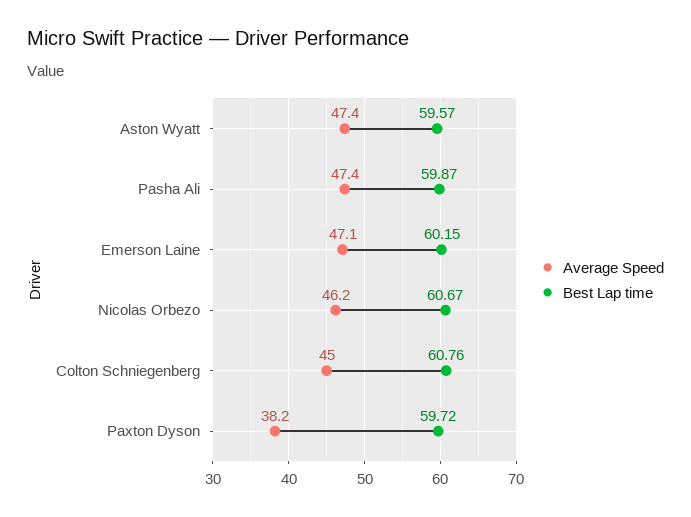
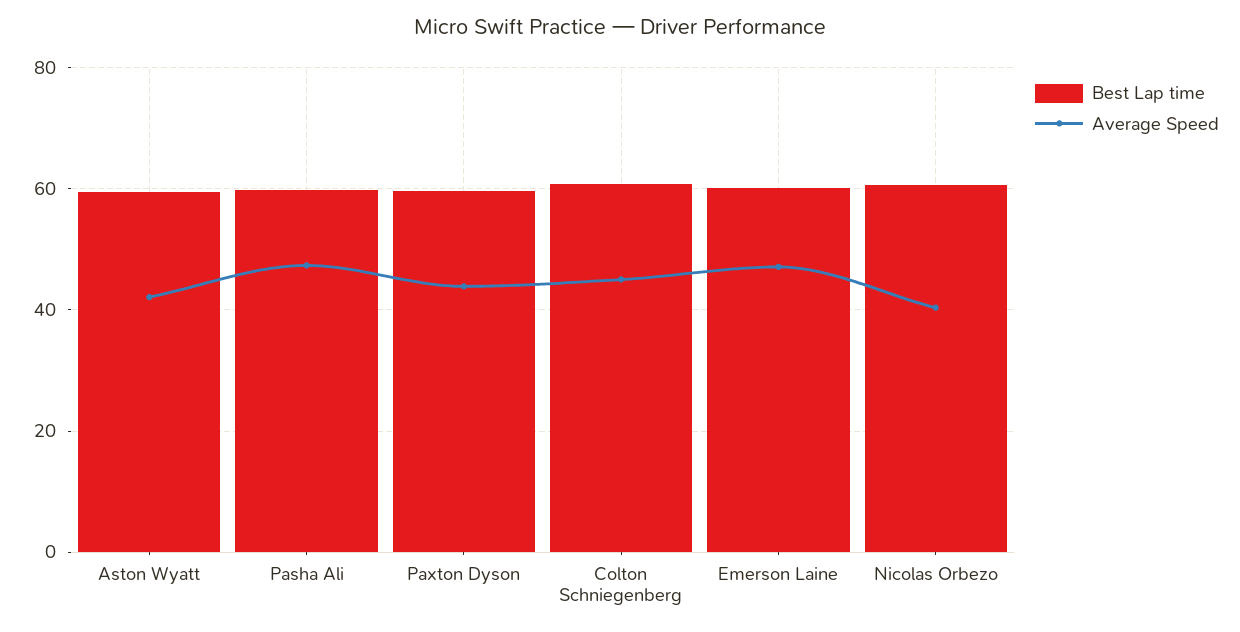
  {
    "Average Speed": {
-     "Aston Wyatt": 47.4,
+     "Aston Wyatt": 42,
      "Pasha Ali": 47.4,
      "Emerson Laine": 47.1,
-     "Nicolas Orbezo": 46.2,
+     "Nicolas Orbezo": 40,
      "Colton Schniegenberg": 45,
-     "Paxton Dyson": 38.2
+     "Paxton Dyson": 44
    },
    "Best Lap time": {
      "Aston Wyatt": 59.57,
      "Pasha Ali": 59.87,
      "Emerson Laine": 60.15,
      "Nicolas Orbezo": 60.67,
      "Colton Schniegenberg": 60.76,
      "Paxton Dyson": 59.72
    }
  }

